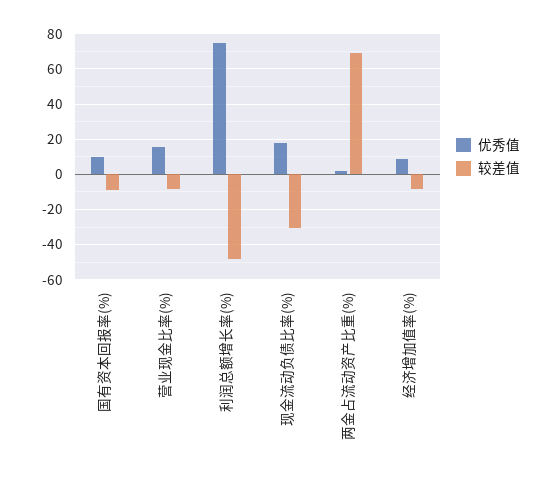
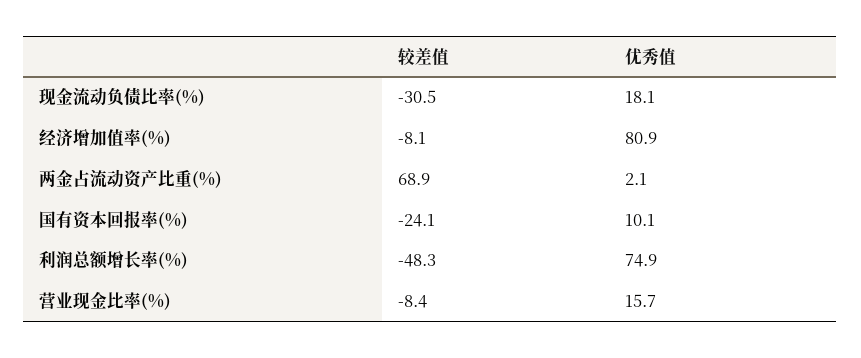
  {
    "优秀值": {
      "国有资本回报率(%)": 10.1,
      "营业现金比率(%)": 15.7,
      "利润总额增长率(%)": 74.9,
      "现金流动负债比率(%)": 18.1,
      "两金占流动资产比重(%)": 2.1,
-     "经济增加值率(%)": 10
+     "经济增加值率(%)": 80.9
    },
    "较差值": {
-     "国有资本回报率(%)": -10,
+     "国有资本回报率(%)": -24.1,
      "营业现金比率(%)": -8.4,
      "利润总额增长率(%)": -48.3,
      "现金流动负债比率(%)": -30.5,
      "两金占流动资产比重(%)": 68.9,
      "经济增加值率(%)": -8.1
    }
  }

